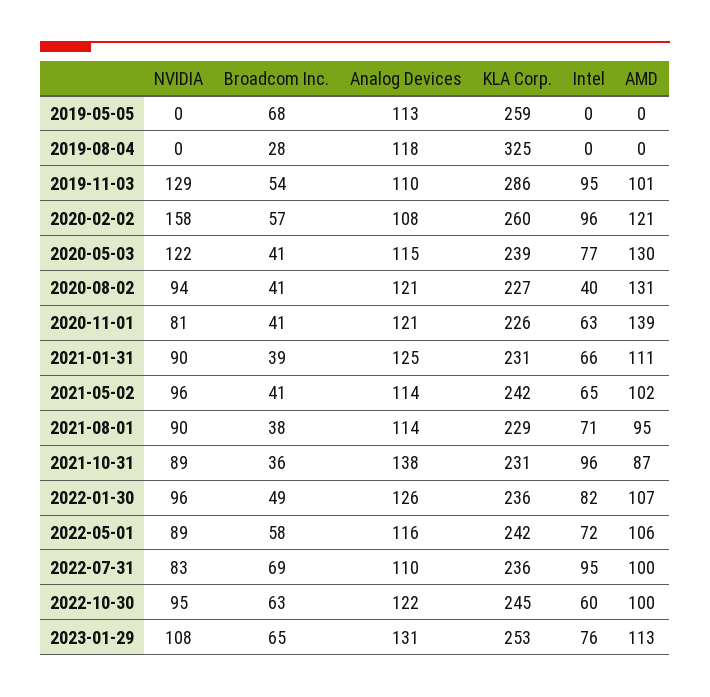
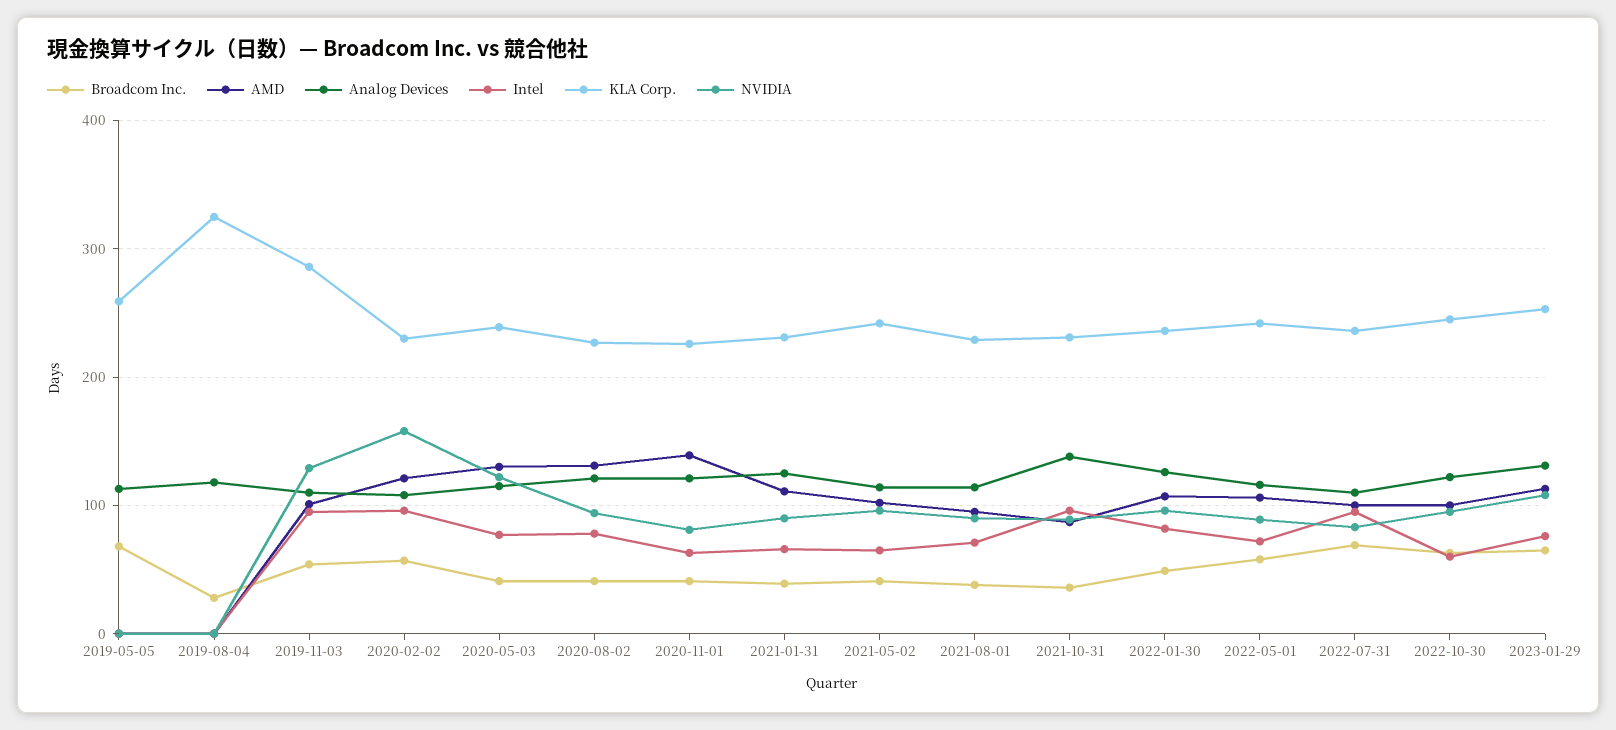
  {
    "NVIDIA": {
      "2019-05-05": 0,
      "2019-08-04": 0,
      "2019-11-03": 129,
      "2020-02-02": 158,
      "2020-05-03": 122,
      "2020-08-02": 94,
      "2020-11-01": 81,
      "2021-01-31": 90,
      "2021-05-02": 96,
      "2021-08-01": 90,
      "2021-10-31": 89,
      "2022-01-30": 96,
      "2022-05-01": 89,
      "2022-07-31": 83,
      "2022-10-30": 95,
      "2023-01-29": 108
    },
    "Broadcom Inc.": {
      "2019-05-05": 68,
      "2019-08-04": 28,
      "2019-11-03": 54,
      "2020-02-02": 57,
      "2020-05-03": 41,
      "2020-08-02": 41,
      "2020-11-01": 41,
      "2021-01-31": 39,
      "2021-05-02": 41,
      "2021-08-01": 38,
      "2021-10-31": 36,
      "2022-01-30": 49,
      "2022-05-01": 58,
      "2022-07-31": 69,
      "2022-10-30": 63,
      "2023-01-29": 65
    },
    "Analog Devices": {
      "2019-05-05": 113,
      "2019-08-04": 118,
      "2019-11-03": 110,
      "2020-02-02": 108,
      "2020-05-03": 115,
      "2020-08-02": 121,
      "2020-11-01": 121,
      "2021-01-31": 125,
      "2021-05-02": 114,
      "2021-08-01": 114,
      "2021-10-31": 138,
      "2022-01-30": 126,
      "2022-05-01": 116,
      "2022-07-31": 110,
      "2022-10-30": 122,
      "2023-01-29": 131
    },
    "KLA Corp.": {
      "2019-05-05": 259,
      "2019-08-04": 325,
      "2019-11-03": 286,
-     "2020-02-02": 260,
+     "2020-02-02": 230,
      "2020-05-03": 239,
      "2020-08-02": 227,
      "2020-11-01": 226,
      "2021-01-31": 231,
      "2021-05-02": 242,
      "2021-08-01": 229,
      "2021-10-31": 231,
      "2022-01-30": 236,
      "2022-05-01": 242,
      "2022-07-31": 236,
      "2022-10-30": 245,
      "2023-01-29": 253
    },
    "Intel": {
      "2019-05-05": 0,
      "2019-08-04": 0,
      "2019-11-03": 95,
      "2020-02-02": 96,
      "2020-05-03": 77,
-     "2020-08-02": 40,
+     "2020-08-02": 80,
      "2020-11-01": 63,
      "2021-01-31": 66,
      "2021-05-02": 65,
      "2021-08-01": 71,
      "2021-10-31": 96,
      "2022-01-30": 82,
      "2022-05-01": 72,
      "2022-07-31": 95,
      "2022-10-30": 60,
      "2023-01-29": 76
    },
    "AMD": {
      "2019-05-05": 0,
      "2019-08-04": 0,
      "2019-11-03": 101,
      "2020-02-02": 121,
      "2020-05-03": 130,
      "2020-08-02": 131,
      "2020-11-01": 139,
      "2021-01-31": 111,
      "2021-05-02": 102,
      "2021-08-01": 95,
      "2021-10-31": 87,
      "2022-01-30": 107,
      "2022-05-01": 106,
      "2022-07-31": 100,
      "2022-10-30": 100,
      "2023-01-29": 113
    }
  }

